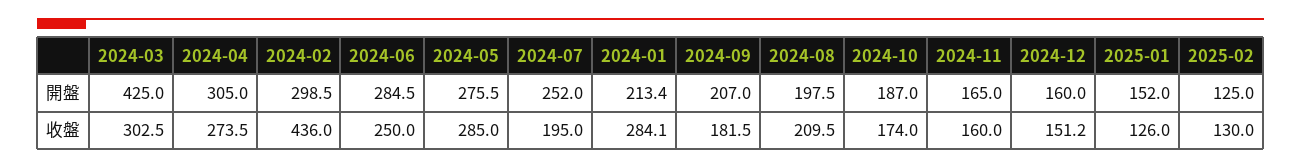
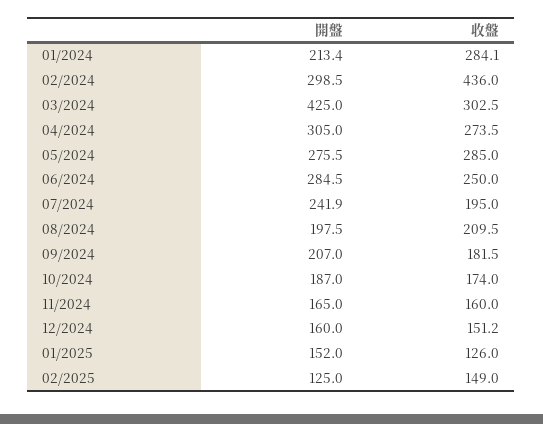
  {
    "2024-03": {
      "開盤": 425,
      "收盤": 302.5
    },
    "2024-04": {
      "開盤": 305,
      "收盤": 273.5
    },
    "2024-02": {
      "開盤": 298.5,
      "收盤": 436
    },
    "2024-06": {
      "開盤": 284.5,
      "收盤": 250
    },
    "2024-05": {
      "開盤": 275.5,
      "收盤": 285
    },
    "2024-07": {
-     "開盤": 252,
+     "開盤": 241.9,
      "收盤": 195
    },
    "2024-01": {
      "開盤": 213.4,
      "收盤": 284.1
    },
    "2024-09": {
      "開盤": 207,
      "收盤": 181.5
    },
    "2024-08": {
      "開盤": 197.5,
      "收盤": 209.5
    },
    "2024-10": {
      "開盤": 187,
      "收盤": 174
    },
    "2024-11": {
      "開盤": 165,
      "收盤": 160
    },
    "2024-12": {
      "開盤": 160,
      "收盤": 151.2
    },
    "2025-01": {
      "開盤": 152,
      "收盤": 126
    },
    "2025-02": {
      "開盤": 125,
-     "收盤": 130
+     "收盤": 149
    }
  }

